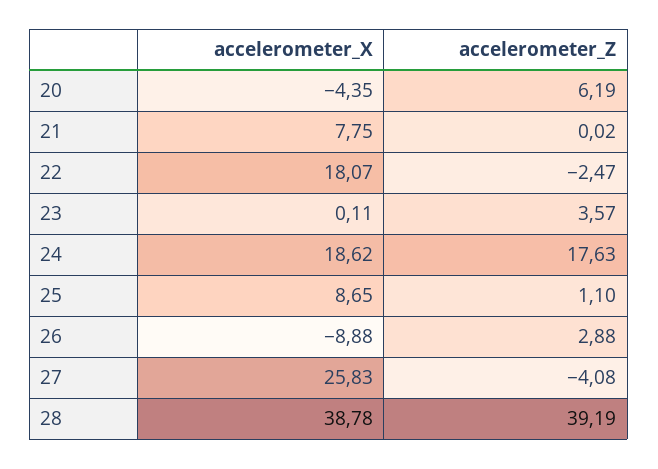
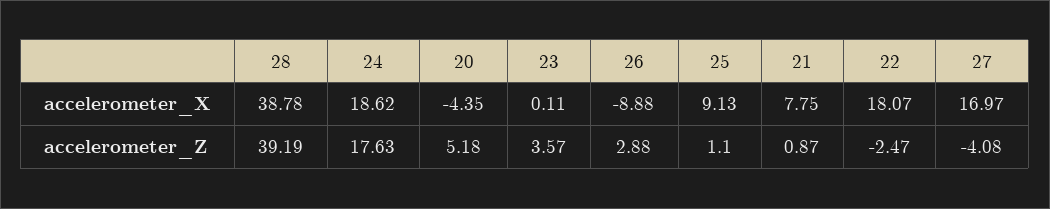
  {
    "accelerometer_X": {
      "20": -4.35,
      "21": 7.75,
      "22": 18.07,
      "23": 0.11,
      "24": 18.62,
-     "25": 8.65,
+     "25": 9.13,
      "26": -8.88,
-     "27": 25.83,
+     "27": 16.97,
      "28": 38.78
    },
    "accelerometer_Z": {
-     "20": 6.19,
+     "20": 5.18,
-     "21": 0.02,
+     "21": 0.87,
      "22": -2.47,
      "23": 3.57,
      "24": 17.63,
      "25": 1.1,
      "26": 2.88,
      "27": -4.08,
      "28": 39.19
    }
  }

